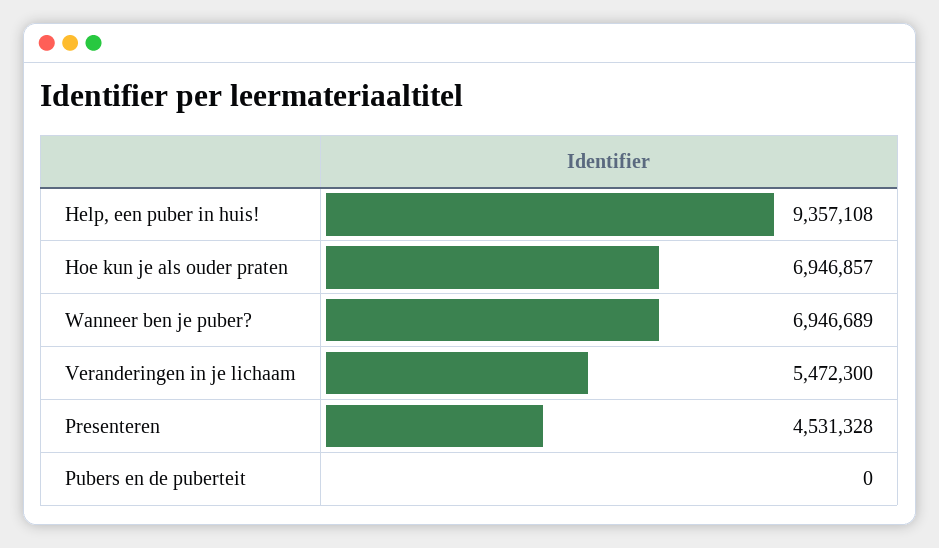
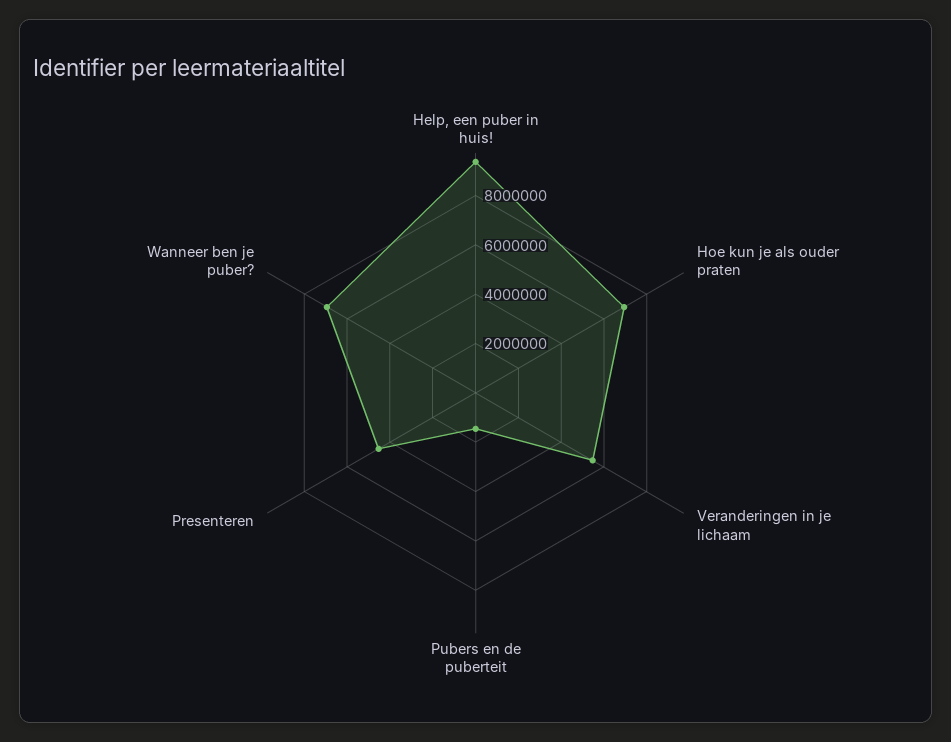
  {
    "Help, een puber in huis!": 9357108,
    "Hoe kun je als ouder praten": 6946857,
    "Wanneer ben je puber?": 6946689,
    "Veranderingen in je lichaam": 5472300,
    "Presenteren": 4531328,
-   "Pubers en de puberteit": 0
+   "Pubers en de puberteit": 1500000
  }

